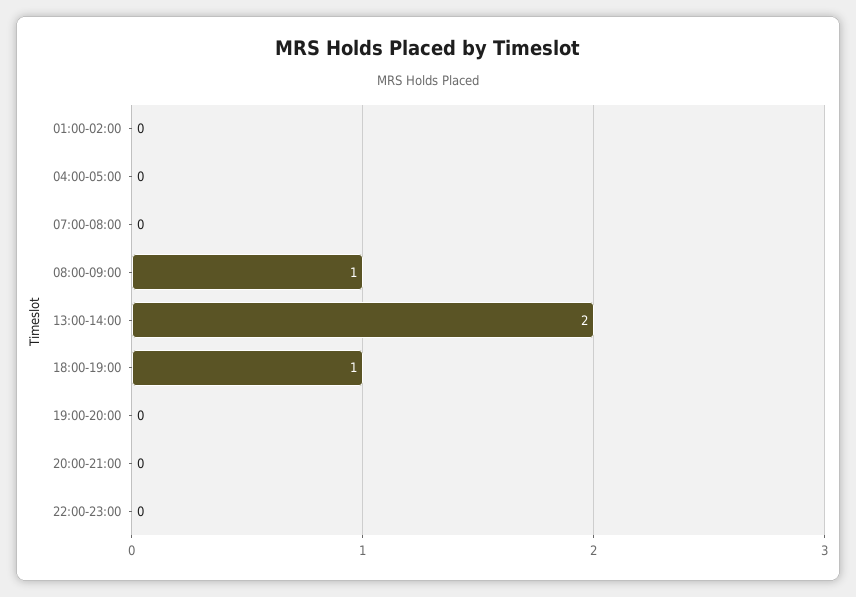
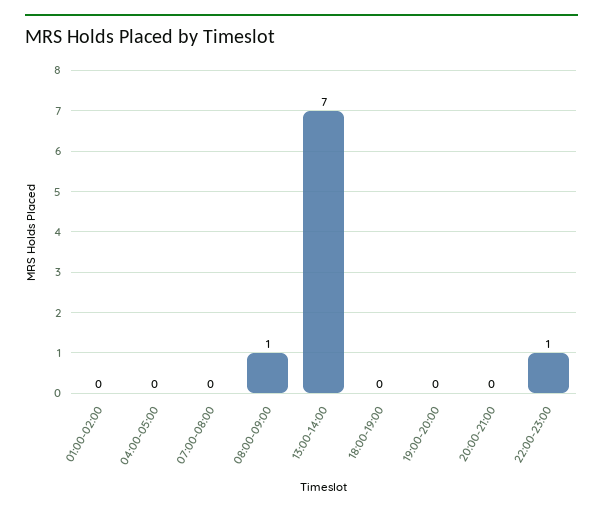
  {
    "01:00-02:00": 0,
    "04:00-05:00": 0,
    "07:00-08:00": 0,
    "08:00-09:00": 1,
-   "13:00-14:00": 2,
+   "13:00-14:00": 7,
-   "18:00-19:00": 1,
+   "18:00-19:00": 0,
    "19:00-20:00": 0,
    "20:00-21:00": 0,
-   "22:00-23:00": 0
+   "22:00-23:00": 1
  }

